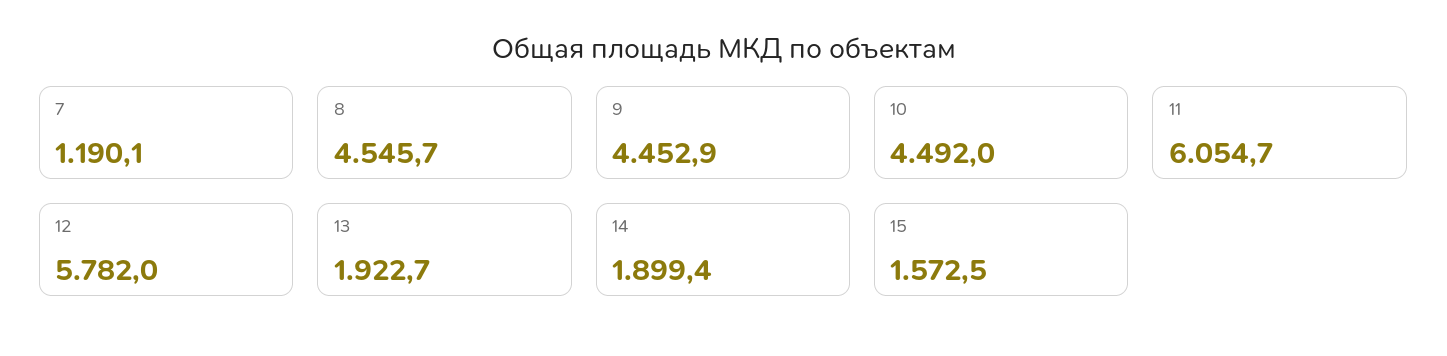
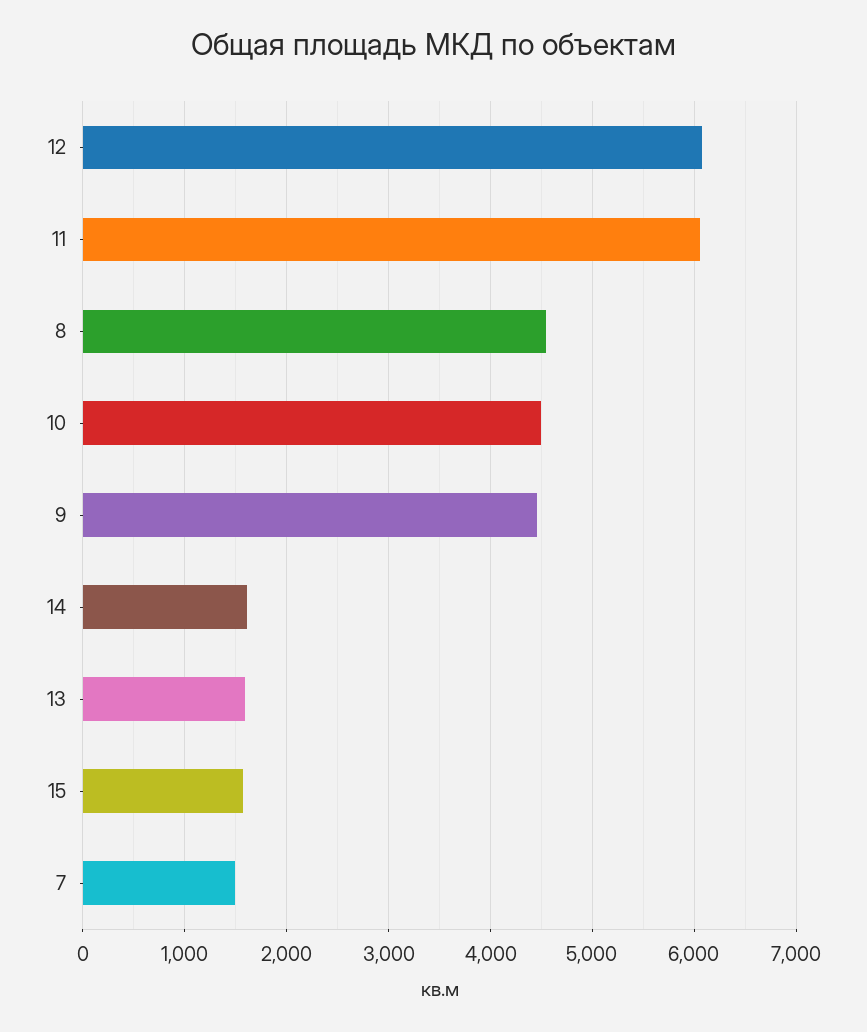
  {
-   "7": 1190.1,
+   "7": 1500,
    "8": 4545.7,
    "9": 4452.9,
    "10": 4492,
    "11": 6054.7,
-   "12": 5782,
+   "12": 6100,
-   "13": 1922.7,
+   "13": 1600,
-   "14": 1899.4,
+   "14": 1600,
    "15": 1572.5
  }

